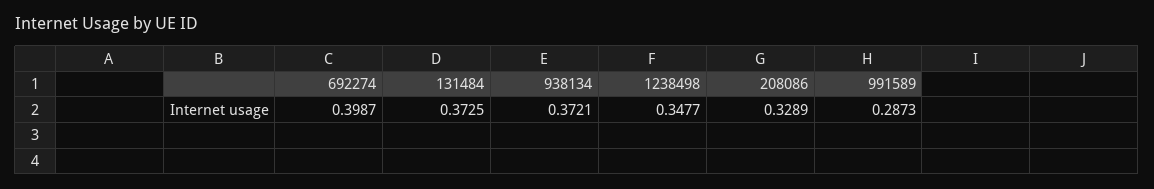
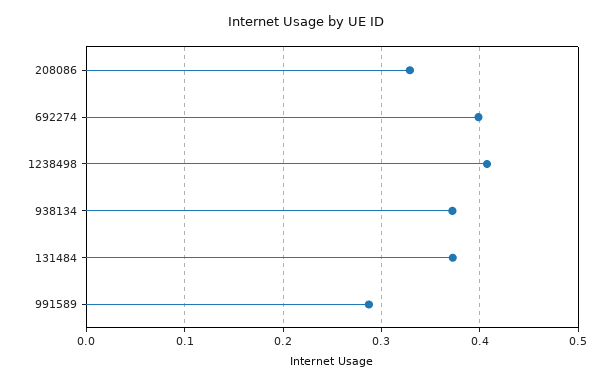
  {
    "692274": 0.3987,
    "131484": 0.3725,
    "938134": 0.3721,
-   "1238498": 0.3477,
+   "1238498": 0.41,
    "208086": 0.3289,
    "991589": 0.2873
  }

